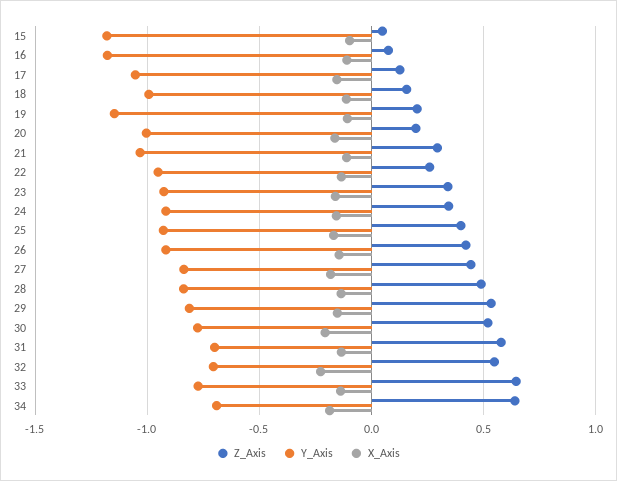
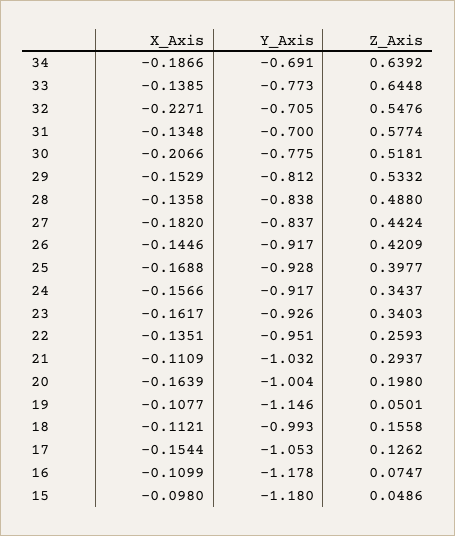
  {
    "Z_Axis": {
      "15": 0.0486,
      "16": 0.0747,
      "17": 0.1262,
      "18": 0.1558,
-     "19": 0.2,
+     "19": 0.0501,
      "20": 0.198,
      "21": 0.2937,
      "22": 0.2593,
      "23": 0.3403,
      "24": 0.3437,
      "25": 0.3977,
      "26": 0.4209,
      "27": 0.4424,
      "28": 0.488,
      "29": 0.5332,
      "30": 0.5181,
      "31": 0.5774,
      "32": 0.5476,
      "33": 0.6448,
      "34": 0.6392
    },
    "Y_Axis": {
      "15": -1.18,
      "16": -1.178,
      "17": -1.053,
      "18": -0.993,
      "19": -1.146,
      "20": -1.004,
      "21": -1.032,
      "22": -0.951,
      "23": -0.926,
      "24": -0.917,
      "25": -0.928,
      "26": -0.917,
      "27": -0.837,
      "28": -0.838,
      "29": -0.812,
      "30": -0.775,
      "31": -0.7,
      "32": -0.705,
      "33": -0.773,
      "34": -0.691
    },
    "X_Axis": {
      "15": -0.098,
      "16": -0.1099,
      "17": -0.1544,
      "18": -0.1121,
      "19": -0.1077,
      "20": -0.1639,
      "21": -0.1109,
      "22": -0.1351,
      "23": -0.1617,
      "24": -0.1566,
      "25": -0.1688,
      "26": -0.1446,
      "27": -0.182,
      "28": -0.1358,
      "29": -0.1529,
      "30": -0.2066,
      "31": -0.1348,
      "32": -0.2271,
      "33": -0.1385,
      "34": -0.1866
    }
  }

